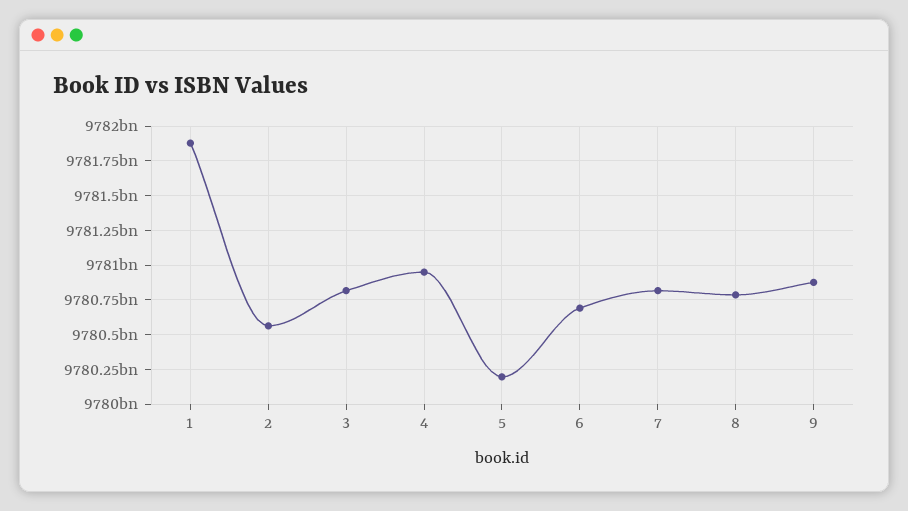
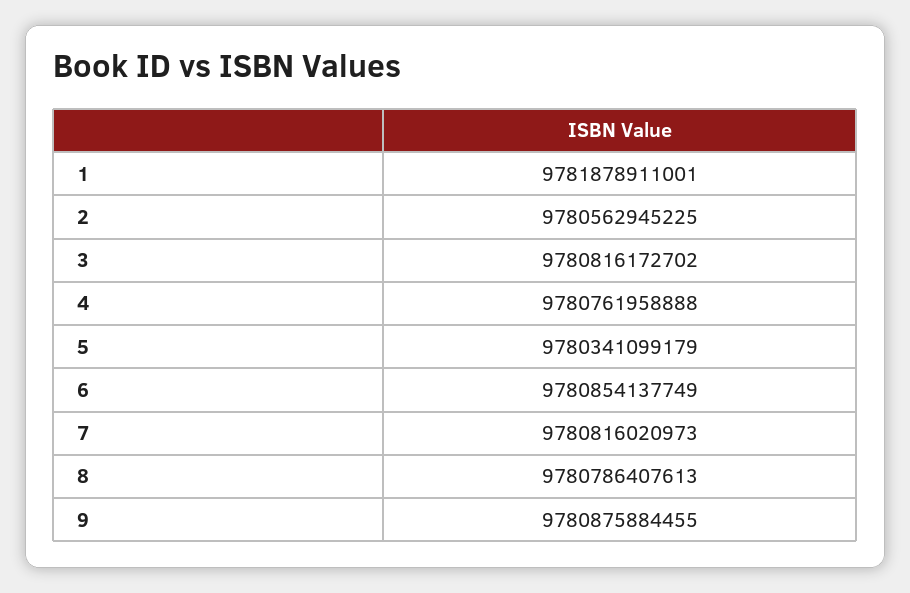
  {
    "1": 9781878911001,
    "2": 9780562945225,
    "3": 9780816172702,
-   "4": 9780950000000,
+   "4": 9780761958888,
-   "5": 9780200000000,
+   "5": 9780341099179,
-   "6": 9780700000000,
+   "6": 9780854137749,
    "7": 9780816020973,
    "8": 9780786407613,
    "9": 9780875884455
  }

